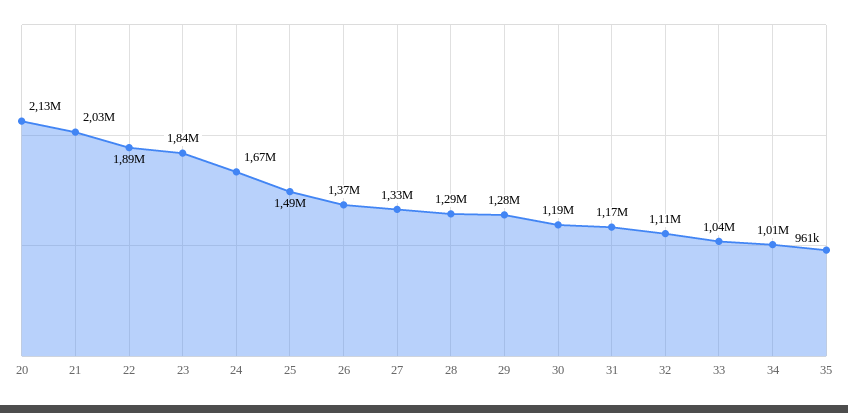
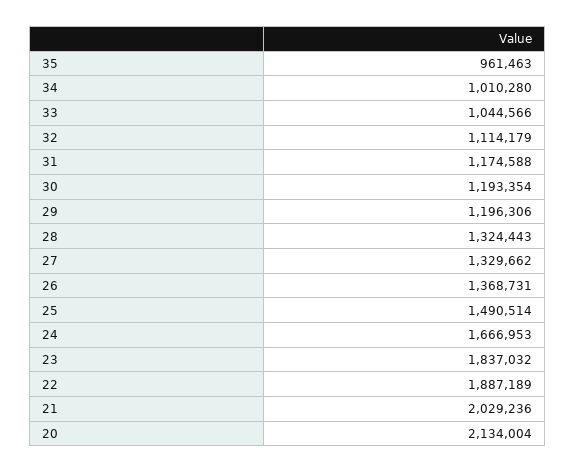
  {
    "20": 2134004,
    "21": 2029236,
    "22": 1887189,
    "23": 1837032,
    "24": 1666953,
    "25": 1490514,
    "26": 1368731,
    "27": 1329662,
-   "28": 1290000,
+   "28": 1324443,
-   "29": 1280000,
+   "29": 1196306,
    "30": 1193354,
    "31": 1174588,
    "32": 1114179,
    "33": 1044566,
    "34": 1010280,
    "35": 961463
  }

